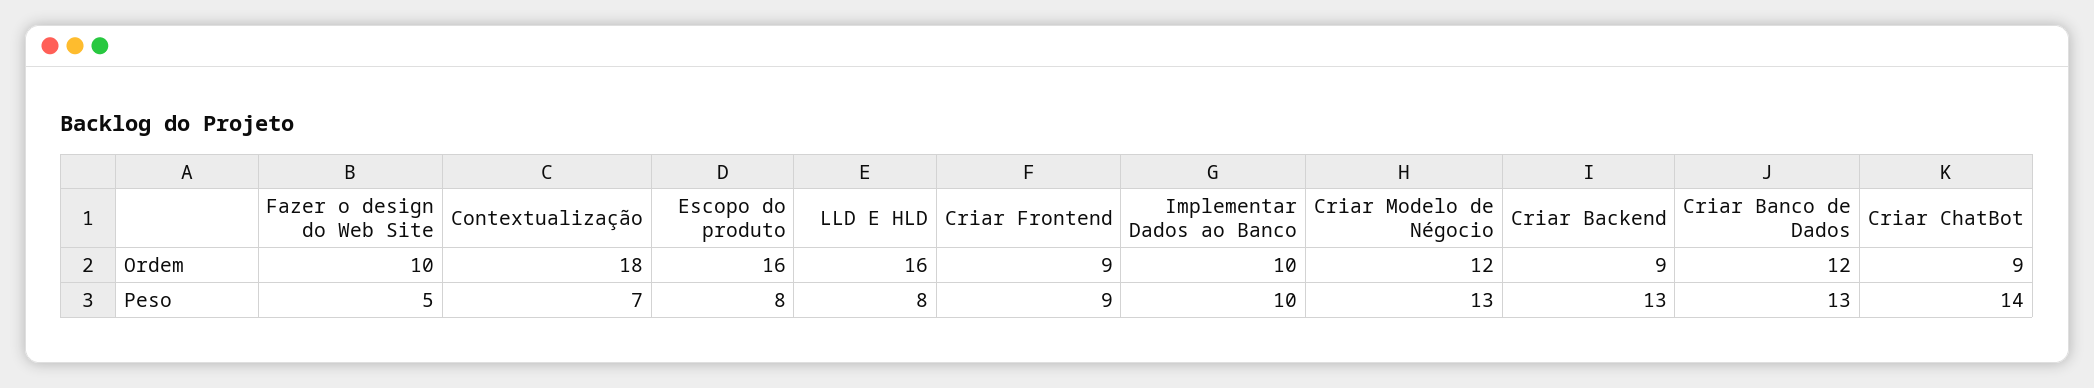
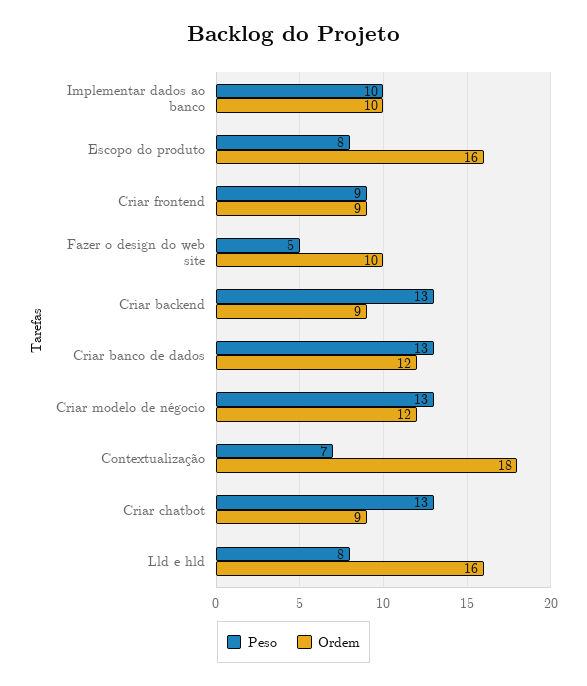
  {
    "Ordem": {
      "Fazer o design do Web Site": 10,
      "Contextualização": 18,
      "Escopo do produto": 16,
      "LLD E HLD": 16,
      "Criar Frontend": 9,
      "Implementar Dados ao Banco": 10,
      "Criar Modelo de Négocio": 12,
      "Criar Backend": 9,
      "Criar Banco de Dados": 12,
      "Criar ChatBot": 9
    },
    "Peso": {
      "Fazer o design do Web Site": 5,
      "Contextualização": 7,
      "Escopo do produto": 8,
      "LLD E HLD": 8,
      "Criar Frontend": 9,
      "Implementar Dados ao Banco": 10,
      "Criar Modelo de Négocio": 13,
      "Criar Backend": 13,
      "Criar Banco de Dados": 13,
-     "Criar ChatBot": 14
+     "Criar ChatBot": 13
    }
  }

